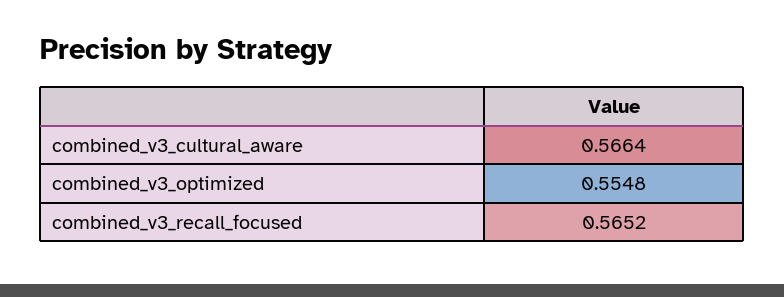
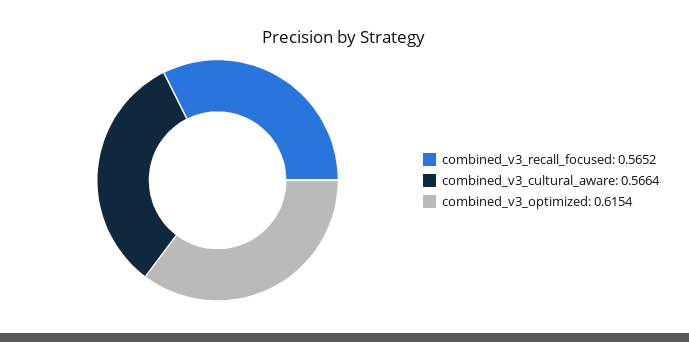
  {
    "combined_v3_cultural_aware": 0.5664,
-   "combined_v3_optimized": 0.5548,
+   "combined_v3_optimized": 0.6154,
    "combined_v3_recall_focused": 0.5652
  }

